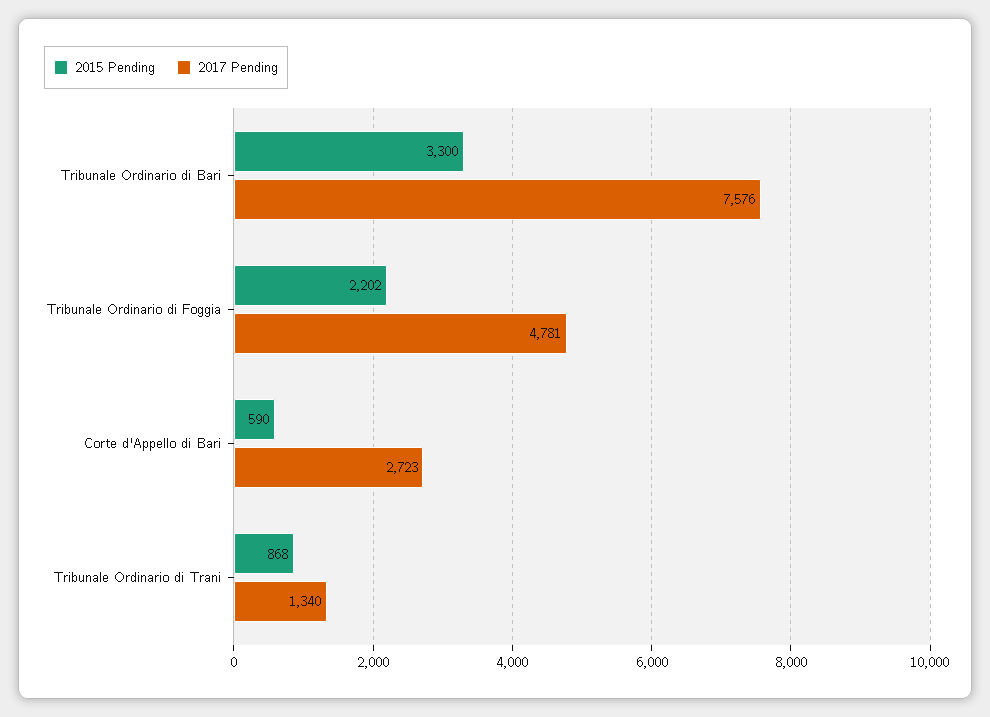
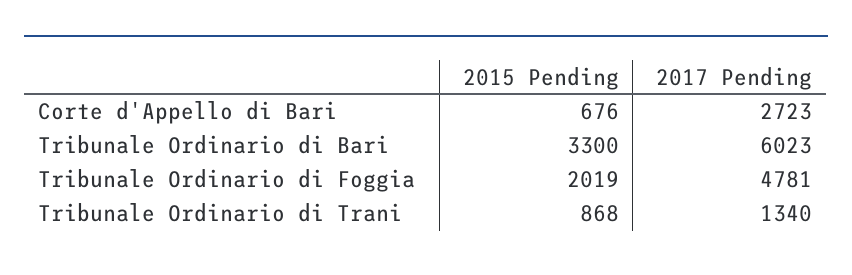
  {
    "2015 Pending": {
      "Tribunale Ordinario di Bari": 3300,
-     "Tribunale Ordinario di Foggia": 2202,
+     "Tribunale Ordinario di Foggia": 2019,
-     "Corte d'Appello di Bari": 590,
+     "Corte d'Appello di Bari": 676,
      "Tribunale Ordinario di Trani": 868
    },
    "2017 Pending": {
-     "Tribunale Ordinario di Bari": 7576,
+     "Tribunale Ordinario di Bari": 6023,
      "Tribunale Ordinario di Foggia": 4781,
      "Corte d'Appello di Bari": 2723,
      "Tribunale Ordinario di Trani": 1340
    }
  }

